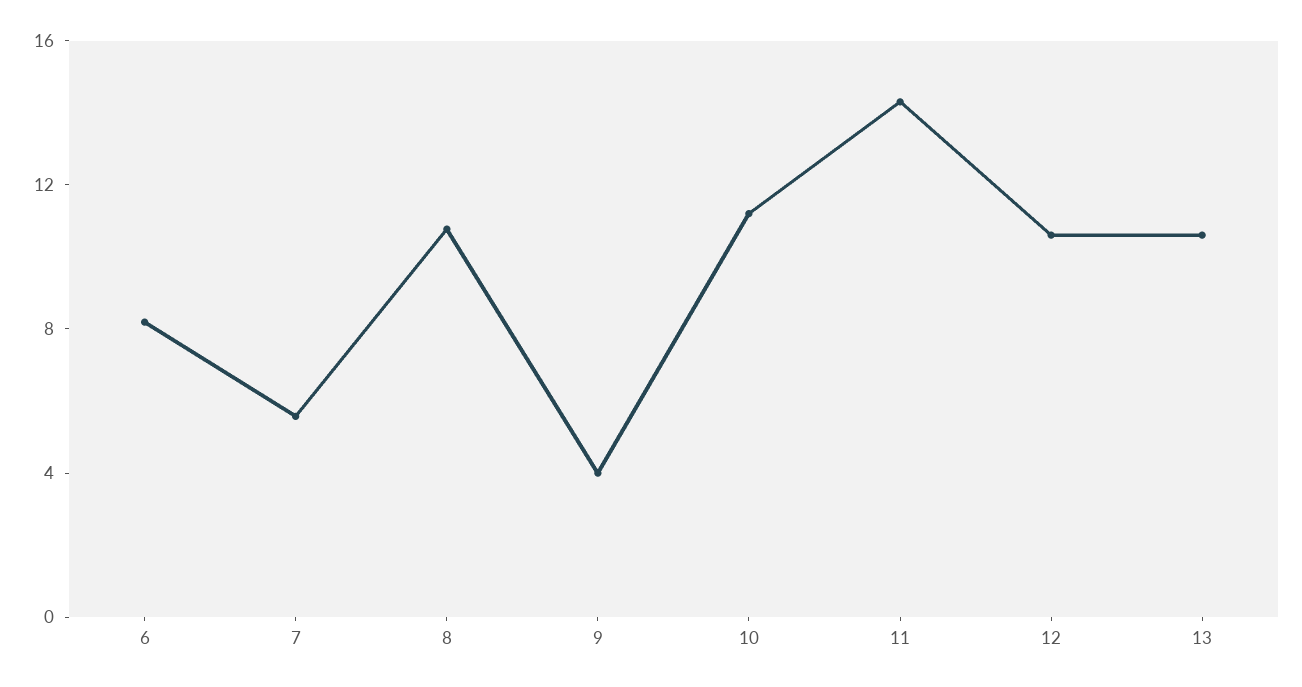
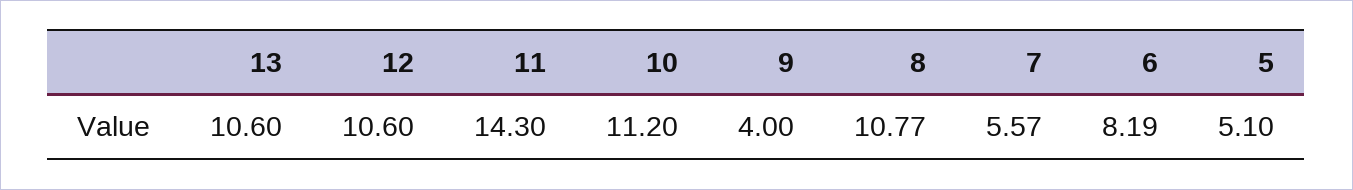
  {
    "6": 8.19,
    "7": 5.57,
    "8": 10.77,
    "9": 4,
    "10": 11.2,
    "11": 14.3,
    "12": 10.6,
-   "13": 10.6
+   "13": 10.6,
+   "5": 5.1
  }

